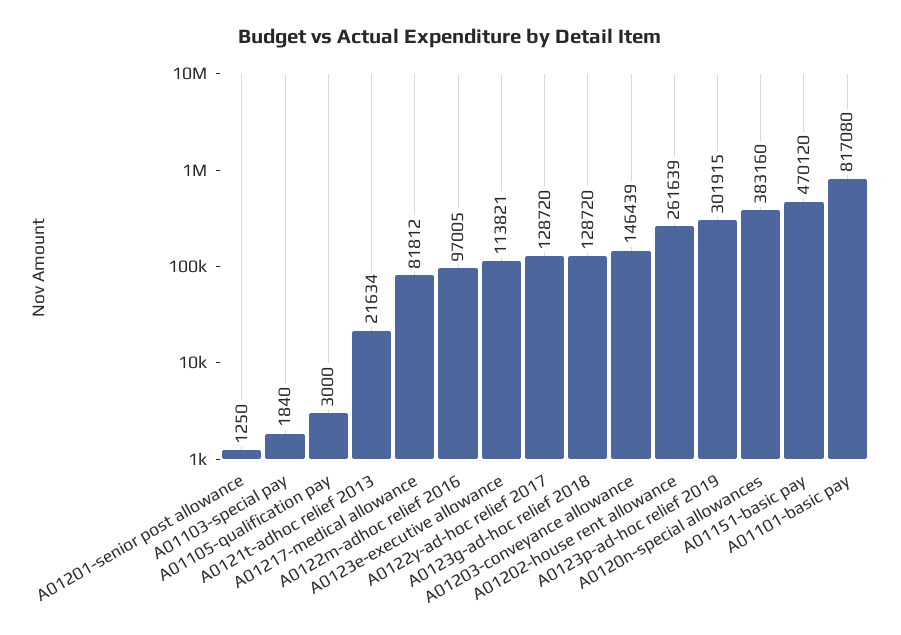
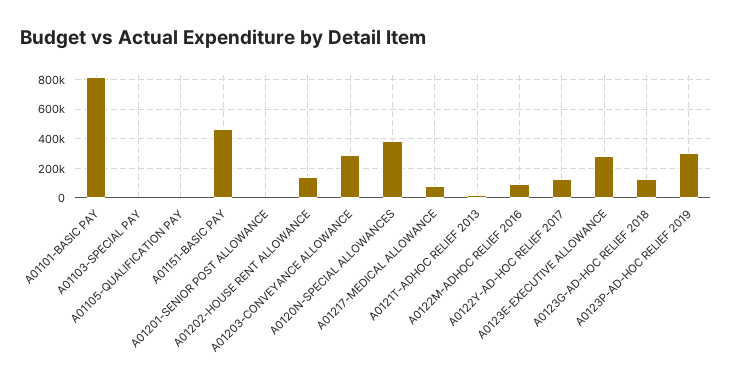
  {
    "A01201-senior post allowance": 1250,
    "A01103-special pay": 1840,
    "A01105-qualification pay": 3000,
    "A0121t-adhoc relief 2013": 21634,
    "A01217-medical allowance": 81812,
    "A0122m-adhoc relief 2016": 97005,
-   "A0123e-executive allowance": 113821,
+   "A0123e-executive allowance": 300000,
    "A0122y-ad-hoc relief 2017": 128720,
    "A0123g-ad-hoc relief 2018": 128720,
-   "A01203-conveyance allowance": 146439,
+   "A01203-conveyance allowance": 300000,
-   "A01202-house rent allowance": 261639,
+   "A01202-house rent allowance": 150000,
    "A0123p-ad-hoc relief 2019": 301915,
    "A0120n-special allowances": 383160,
    "A01151-basic pay": 470120,
    "A01101-basic pay": 817080
  }

